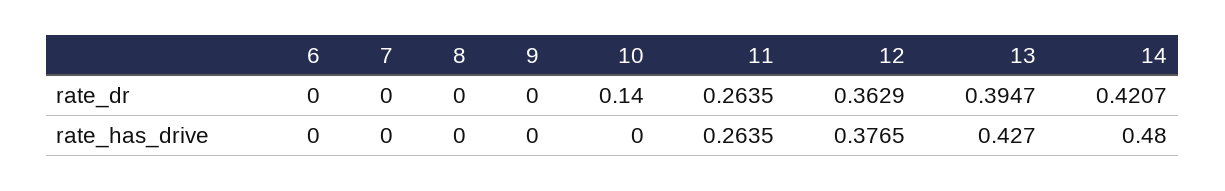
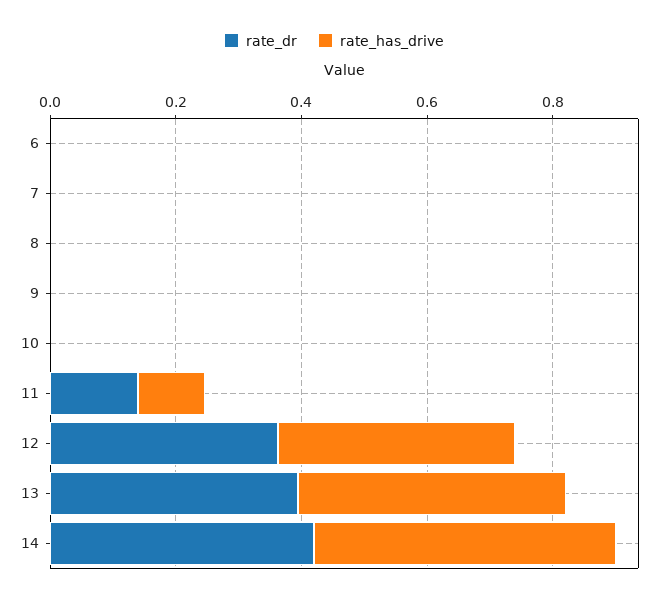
  {
    "rate_dr": {
      "6": 0,
      "7": 0,
      "8": 0,
      "9": 0,
-     "10": 0.14,
+     "10": 0,
-     "11": 0.2635,
+     "11": 0.15,
      "12": 0.3629,
      "13": 0.3947,
      "14": 0.4207
    },
    "rate_has_drive": {
      "6": 0,
      "7": 0,
      "8": 0,
      "9": 0,
      "10": 0,
-     "11": 0.2635,
+     "11": 0.1,
      "12": 0.3765,
      "13": 0.427,
      "14": 0.48
    }
  }

